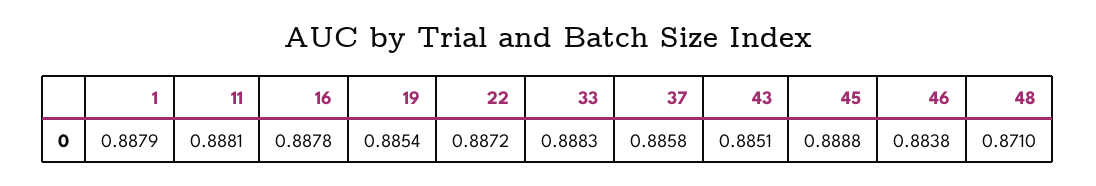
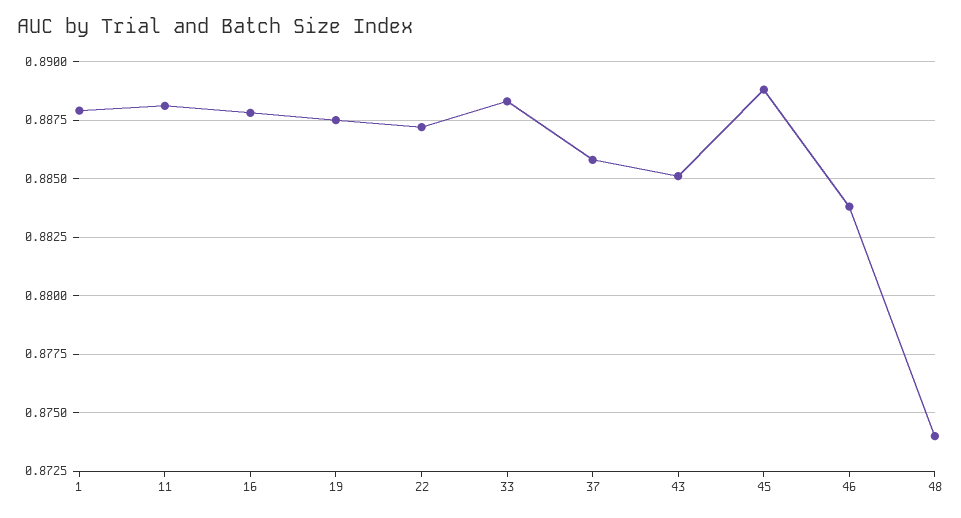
  {
    "1": 0.8879,
    "11": 0.8881,
    "16": 0.8878,
-   "19": 0.8854,
+   "19": 0.8875,
    "22": 0.8872,
    "33": 0.8883,
    "37": 0.8858,
    "43": 0.8851,
    "45": 0.8888,
    "46": 0.8838,
-   "48": 0.871
+   "48": 0.874
  }

